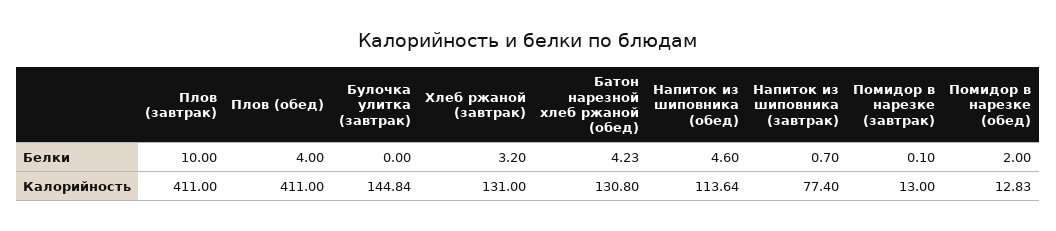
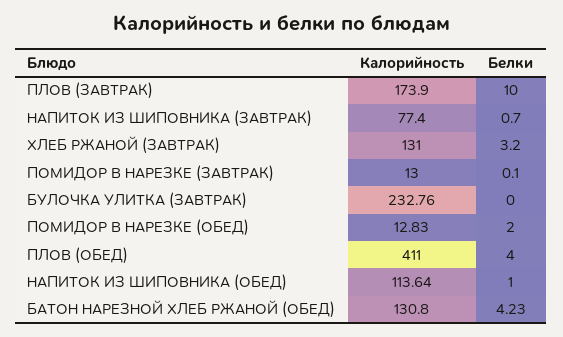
  {
    "Плов (завтрак)": {
      "Белки": 10,
-     "Калорийность": 411
+     "Калорийность": 173.9
    },
    "Плов (обед)": {
      "Белки": 4,
      "Калорийность": 411
    },
    "Булочка улитка (завтрак)": {
      "Белки": 0,
-     "Калорийность": 144.84
+     "Калорийность": 232.76
    },
    "Хлеб ржаной (завтрак)": {
      "Белки": 3.2,
      "Калорийность": 131
    },
    "Батон нарезной хлеб ржаной (обед)": {
      "Белки": 4.23,
      "Калорийность": 130.8
    },
    "Напиток из шиповника (обед)": {
-     "Белки": 4.6,
+     "Белки": 1,
      "Калорийность": 113.64
    },
    "Напиток из шиповника (завтрак)": {
      "Белки": 0.7,
      "Калорийность": 77.4
    },
    "Помидор в нарезке (завтрак)": {
      "Белки": 0.1,
      "Калорийность": 13
    },
    "Помидор в нарезке (обед)": {
      "Белки": 2,
      "Калорийность": 12.83
    }
  }

